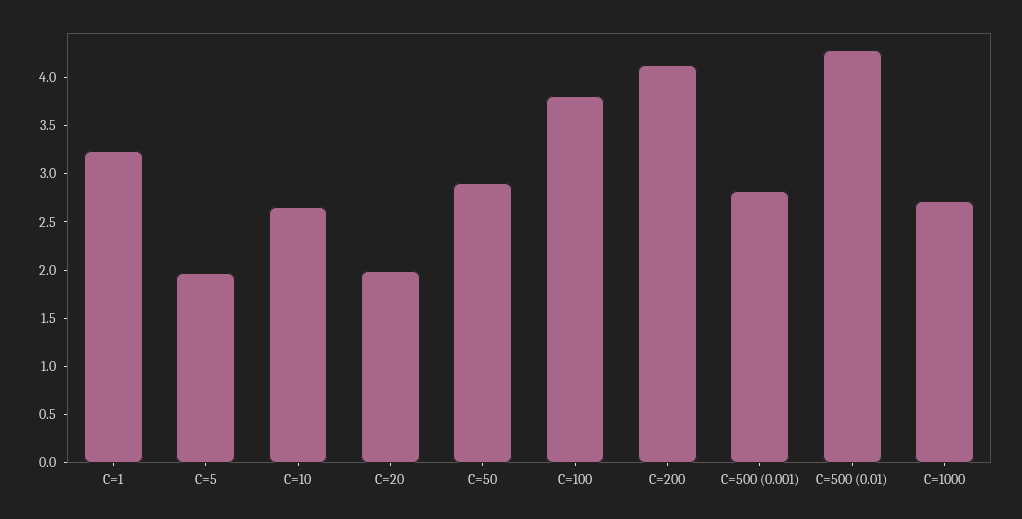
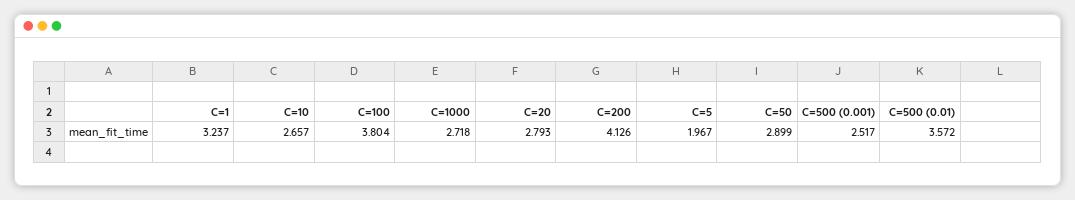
  {
    "C=1": 3.237,
    "C=5": 1.967,
    "C=10": 2.657,
-   "C=20": 2,
+   "C=20": 2.793,
    "C=50": 2.899,
    "C=100": 3.804,
    "C=200": 4.126,
-   "C=500 (0.001)": 2.8,
+   "C=500 (0.001)": 2.517,
-   "C=500 (0.01)": 4.3,
+   "C=500 (0.01)": 3.572,
    "C=1000": 2.718
  }

